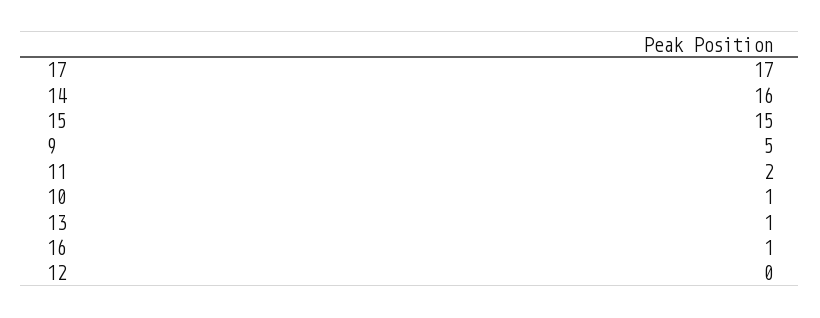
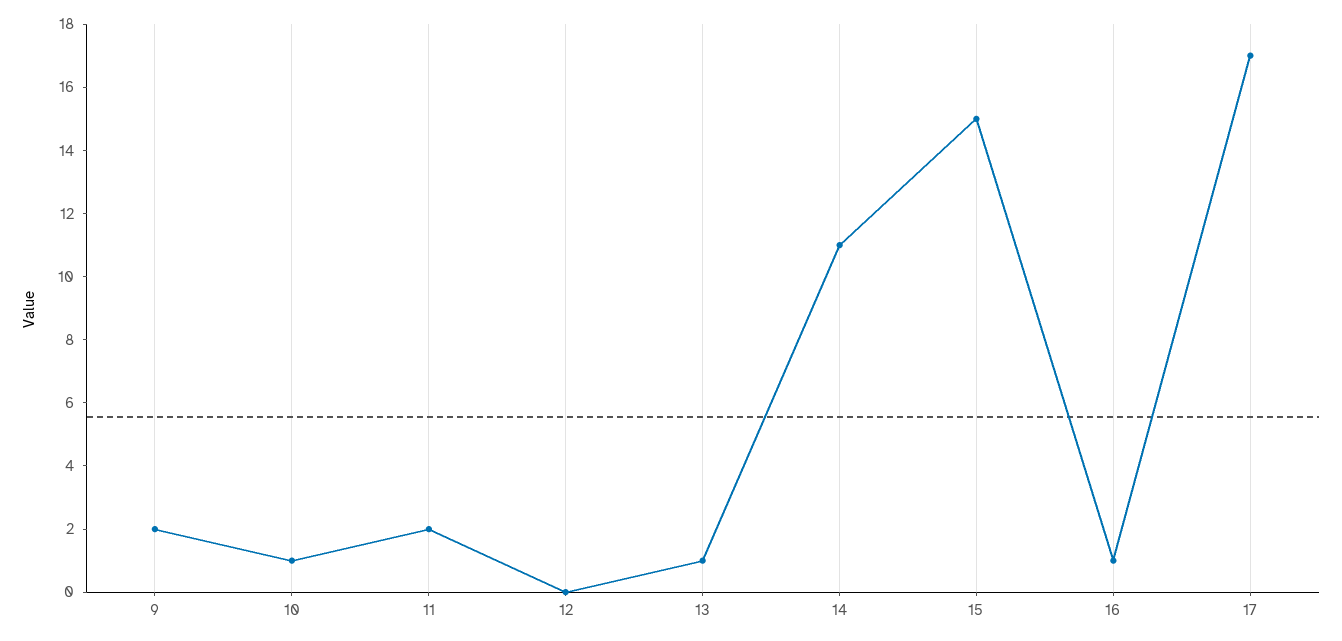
  {
    "17": 17,
-   "14": 16,
+   "14": 11,
    "15": 15,
-   "9": 5,
+   "9": 2,
    "11": 2,
    "10": 1,
    "13": 1,
    "16": 1,
    "12": 0
  }

